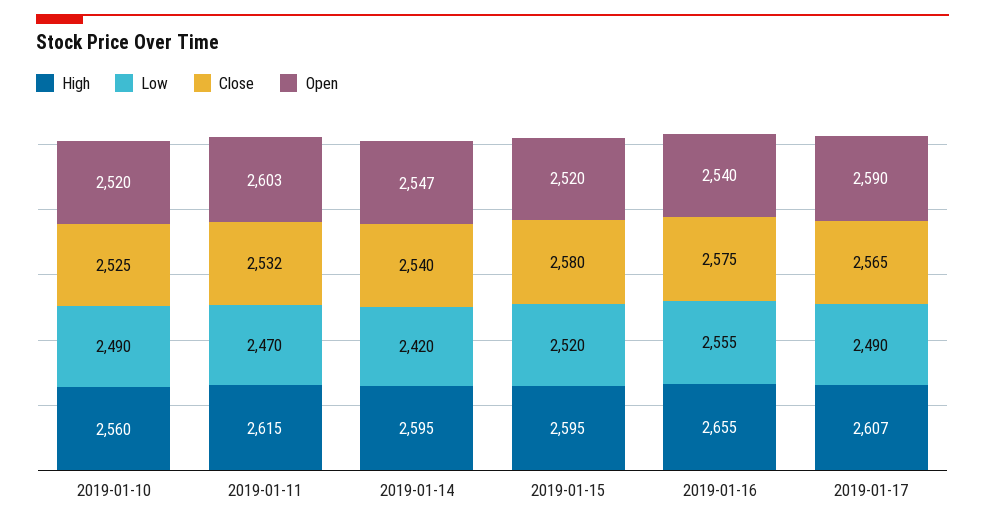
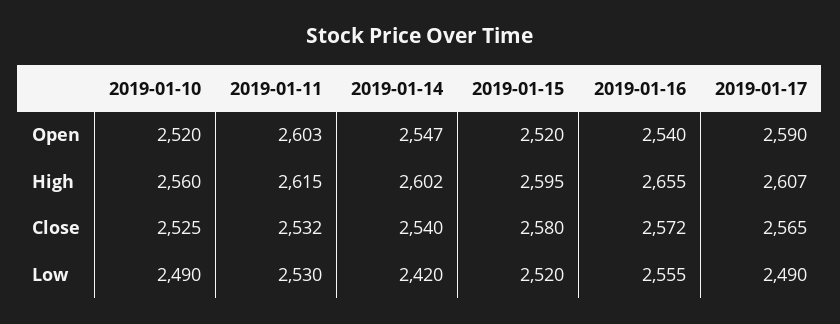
  {
    "High": {
      "2019-01-10": 2560,
      "2019-01-11": 2615,
-     "2019-01-14": 2595,
+     "2019-01-14": 2602,
      "2019-01-15": 2595,
      "2019-01-16": 2655,
      "2019-01-17": 2607
    },
    "Low": {
      "2019-01-10": 2490,
-     "2019-01-11": 2470,
+     "2019-01-11": 2530,
      "2019-01-14": 2420,
      "2019-01-15": 2520,
      "2019-01-16": 2555,
      "2019-01-17": 2490
    },
    "Close": {
      "2019-01-10": 2525,
      "2019-01-11": 2532,
      "2019-01-14": 2540,
      "2019-01-15": 2580,
-     "2019-01-16": 2575,
+     "2019-01-16": 2572,
      "2019-01-17": 2565
    },
    "Open": {
      "2019-01-10": 2520,
      "2019-01-11": 2603,
      "2019-01-14": 2547,
      "2019-01-15": 2520,
      "2019-01-16": 2540,
      "2019-01-17": 2590
    }
  }

